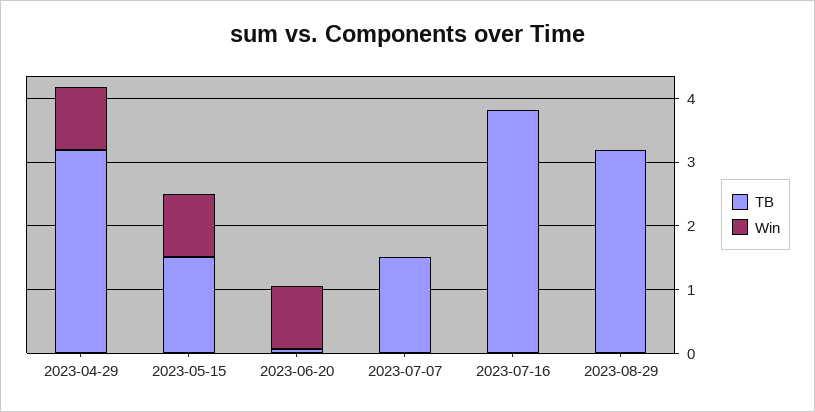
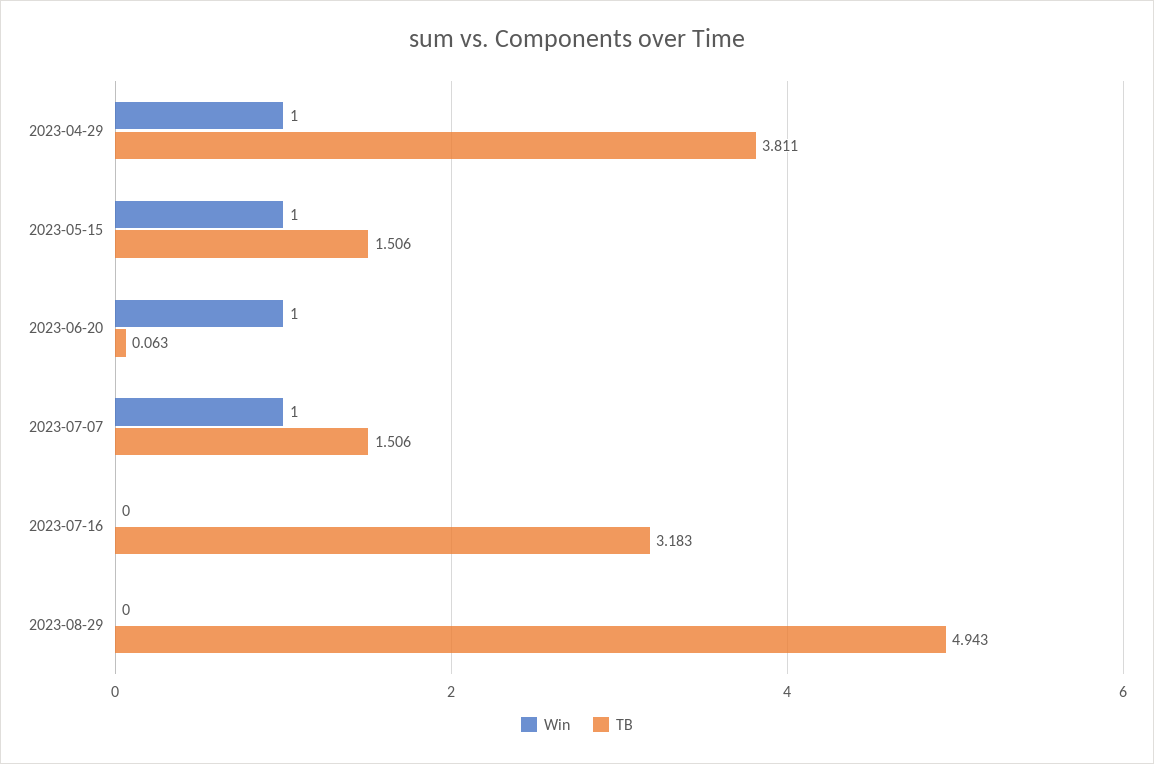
  {
    "TB": {
-     "2023-04-29": 3.2,
+     "2023-04-29": 3.811,
      "2023-05-15": 1.506,
      "2023-06-20": 0.063,
      "2023-07-07": 1.506,
-     "2023-07-16": 3.8,
+     "2023-07-16": 3.183,
-     "2023-08-29": 3.2
+     "2023-08-29": 4.943
    },
    "Win": {
      "2023-04-29": 1,
      "2023-05-15": 1,
      "2023-06-20": 1,
-     "2023-07-07": 0,
+     "2023-07-07": 1,
      "2023-07-16": 0,
      "2023-08-29": 0
    }
  }

